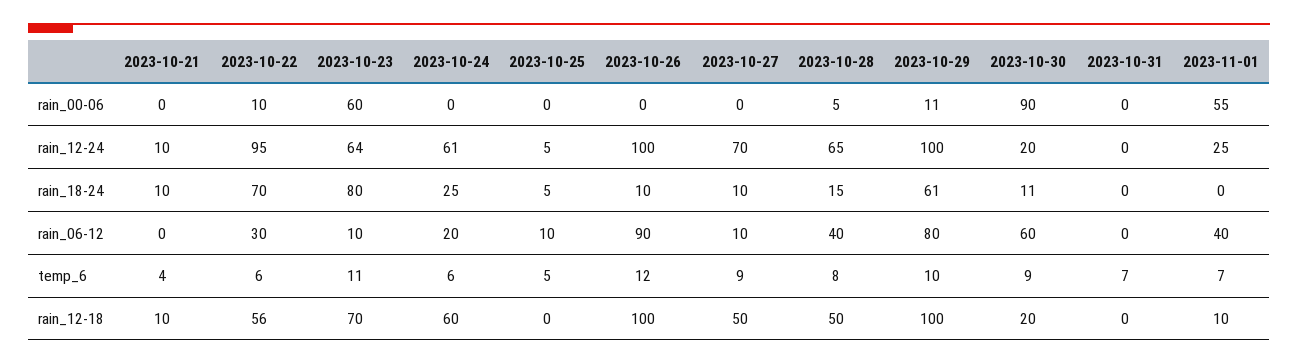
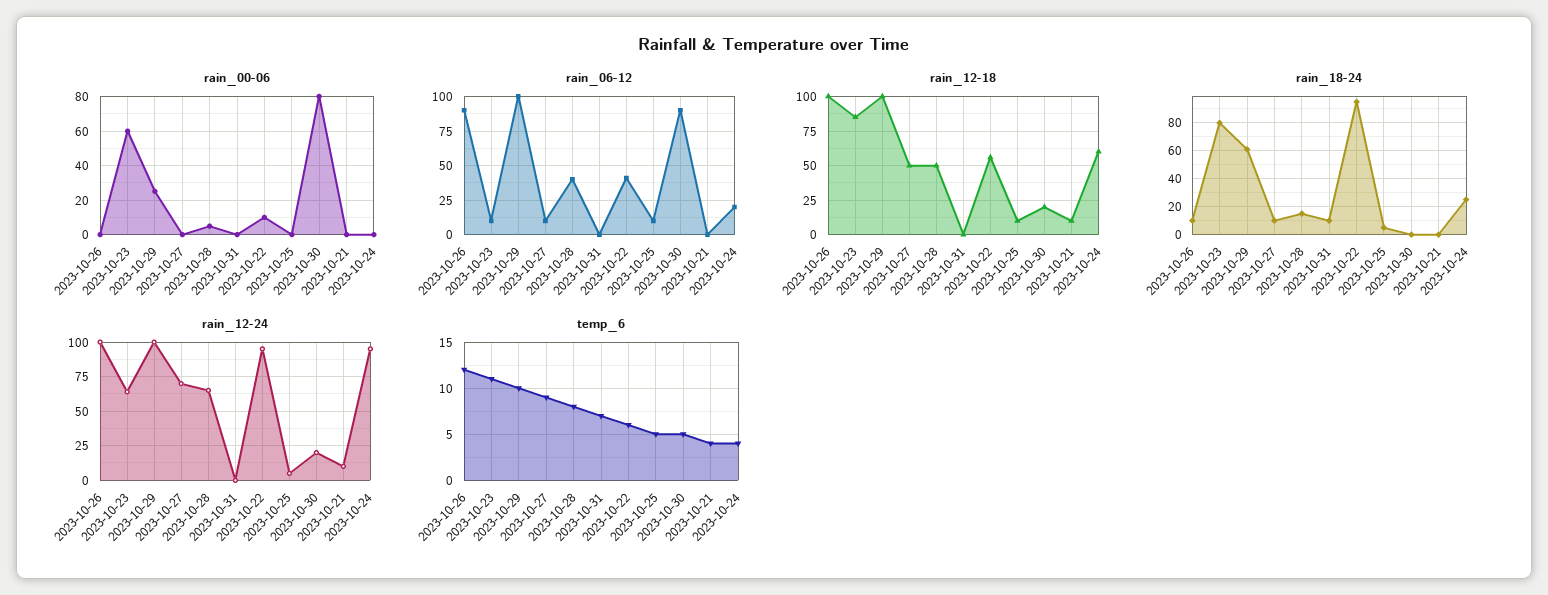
  {
    "rain_00-06": {
      "2023-10-21": 0,
      "2023-10-22": 10,
      "2023-10-23": 60,
      "2023-10-24": 0,
      "2023-10-25": 0,
      "2023-10-26": 0,
      "2023-10-27": 0,
      "2023-10-28": 5,
-     "2023-10-29": 11,
+     "2023-10-29": 25,
-     "2023-10-30": 90,
+     "2023-10-30": 80,
-     "2023-10-31": 0,
+     "2023-10-31": 0
-     "2023-11-01": 55
    },
    "rain_12-24": {
      "2023-10-21": 10,
      "2023-10-22": 95,
      "2023-10-23": 64,
-     "2023-10-24": 61,
+     "2023-10-24": 95,
      "2023-10-25": 5,
      "2023-10-26": 100,
      "2023-10-27": 70,
      "2023-10-28": 65,
      "2023-10-29": 100,
      "2023-10-30": 20,
-     "2023-10-31": 0,
+     "2023-10-31": 0
-     "2023-11-01": 25
    },
    "rain_18-24": {
-     "2023-10-21": 10,
+     "2023-10-21": 0,
-     "2023-10-22": 70,
+     "2023-10-22": 95,
      "2023-10-23": 80,
      "2023-10-24": 25,
      "2023-10-25": 5,
      "2023-10-26": 10,
      "2023-10-27": 10,
      "2023-10-28": 15,
      "2023-10-29": 61,
-     "2023-10-30": 11,
+     "2023-10-30": 0,
-     "2023-10-31": 0,
+     "2023-10-31": 10
-     "2023-11-01": 0
    },
    "rain_06-12": {
      "2023-10-21": 0,
-     "2023-10-22": 30,
+     "2023-10-22": 40,
      "2023-10-23": 10,
      "2023-10-24": 20,
      "2023-10-25": 10,
      "2023-10-26": 90,
      "2023-10-27": 10,
      "2023-10-28": 40,
-     "2023-10-29": 80,
+     "2023-10-29": 100,
-     "2023-10-30": 60,
+     "2023-10-30": 90,
-     "2023-10-31": 0,
+     "2023-10-31": 0
-     "2023-11-01": 40
    },
    "temp_6": {
      "2023-10-21": 4,
      "2023-10-22": 6,
      "2023-10-23": 11,
-     "2023-10-24": 6,
+     "2023-10-24": 4,
      "2023-10-25": 5,
      "2023-10-26": 12,
      "2023-10-27": 9,
      "2023-10-28": 8,
      "2023-10-29": 10,
-     "2023-10-30": 9,
+     "2023-10-30": 5,
-     "2023-10-31": 7,
+     "2023-10-31": 7
-     "2023-11-01": 7
    },
    "rain_12-18": {
      "2023-10-21": 10,
      "2023-10-22": 56,
-     "2023-10-23": 70,
+     "2023-10-23": 85,
      "2023-10-24": 60,
-     "2023-10-25": 0,
+     "2023-10-25": 10,
      "2023-10-26": 100,
      "2023-10-27": 50,
      "2023-10-28": 50,
      "2023-10-29": 100,
      "2023-10-30": 20,
-     "2023-10-31": 0,
+     "2023-10-31": 0
-     "2023-11-01": 10
    }
  }

